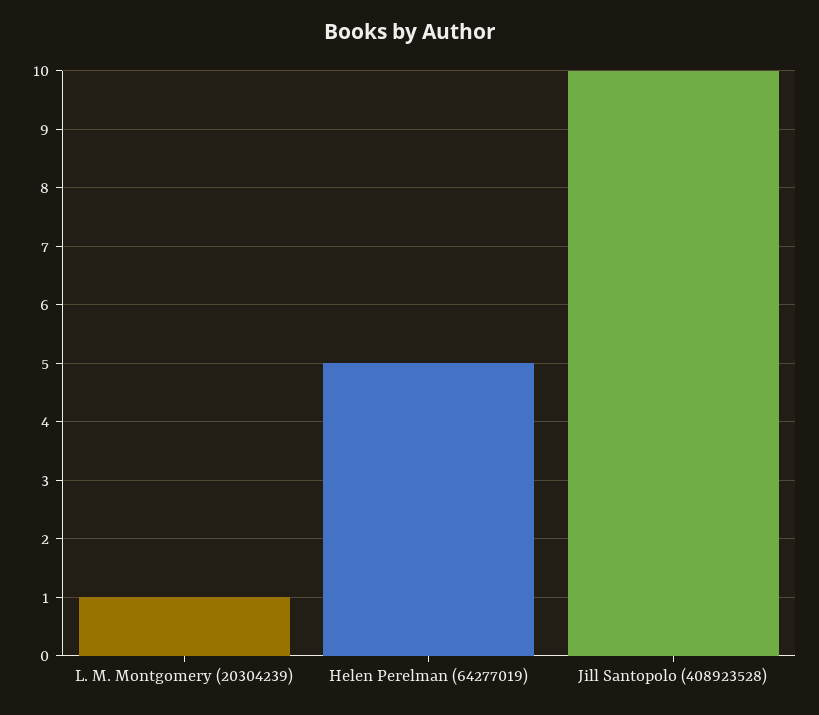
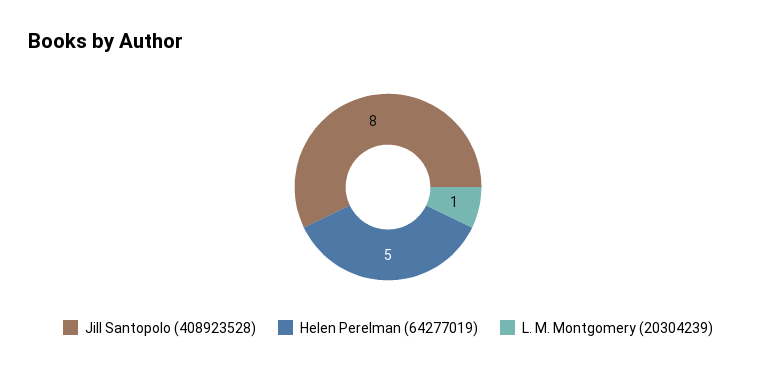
  {
    "L. M. Montgomery (20304239)": 1,
    "Helen Perelman (64277019)": 5,
-   "Jill Santopolo (408923528)": 10
+   "Jill Santopolo (408923528)": 8
  }

